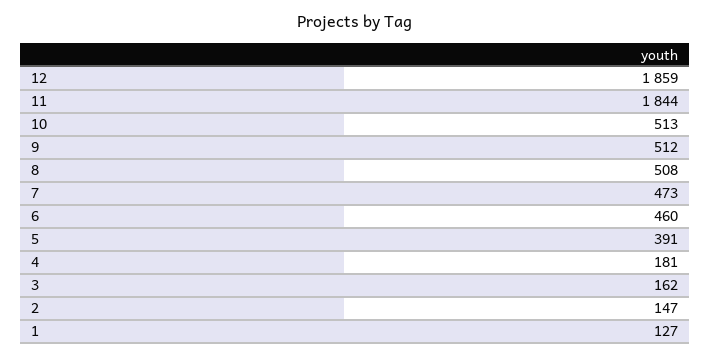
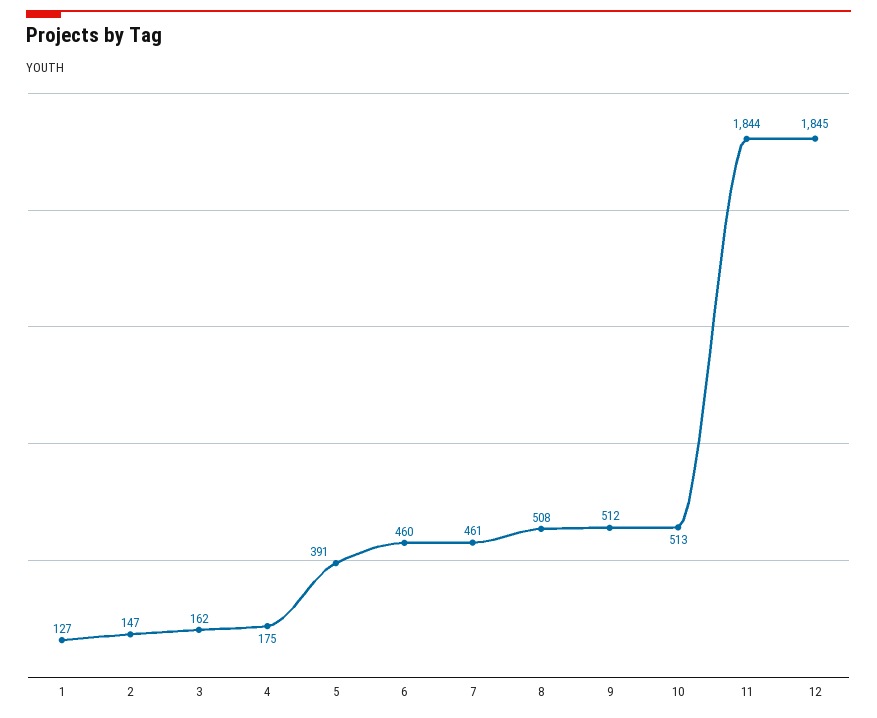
  {
-   "12": 1859,
+   "12": 1845,
    "11": 1844,
    "10": 513,
    "9": 512,
    "8": 508,
-   "7": 473,
+   "7": 461,
    "6": 460,
    "5": 391,
-   "4": 181,
+   "4": 175,
    "3": 162,
    "2": 147,
    "1": 127
  }

